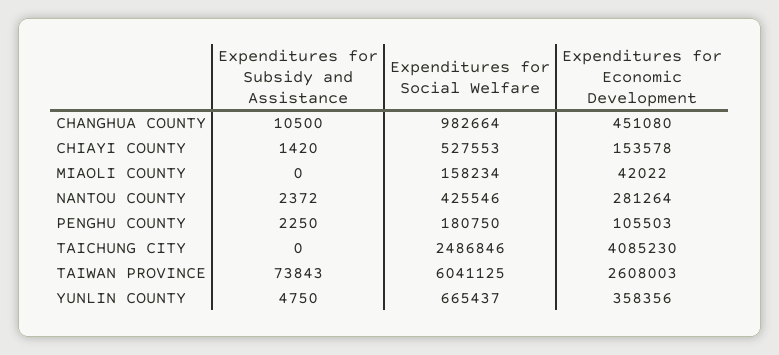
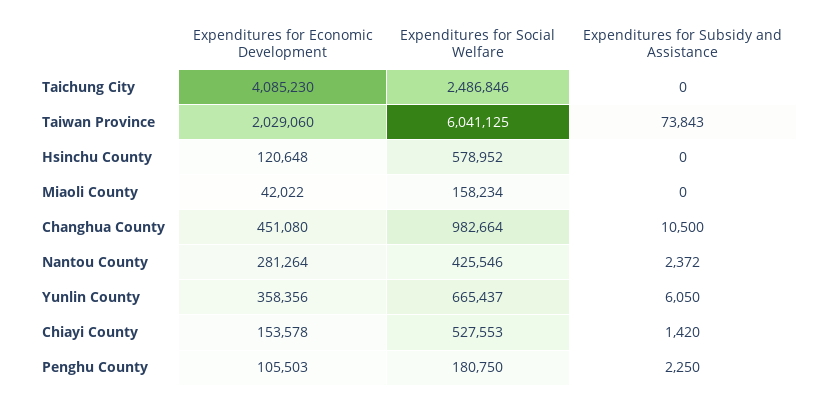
  {
    "Expenditures for Subsidy and Assistance": {
      "CHANGHUA COUNTY": 10500,
      "CHIAYI COUNTY": 1420,
      "MIAOLI COUNTY": 0,
      "NANTOU COUNTY": 2372,
      "PENGHU COUNTY": 2250,
      "TAICHUNG CITY": 0,
      "TAIWAN PROVINCE": 73843,
-     "YUNLIN COUNTY": 4750
+     "YUNLIN COUNTY": 6050,
+     "Hsinchu County": 0
    },
    "Expenditures for Social Welfare": {
      "CHANGHUA COUNTY": 982664,
      "CHIAYI COUNTY": 527553,
      "MIAOLI COUNTY": 158234,
      "NANTOU COUNTY": 425546,
      "PENGHU COUNTY": 180750,
      "TAICHUNG CITY": 2486846,
      "TAIWAN PROVINCE": 6041125,
-     "YUNLIN COUNTY": 665437
+     "YUNLIN COUNTY": 665437,
+     "Hsinchu County": 578952
    },
    "Expenditures for Economic Development": {
      "CHANGHUA COUNTY": 451080,
      "CHIAYI COUNTY": 153578,
      "MIAOLI COUNTY": 42022,
      "NANTOU COUNTY": 281264,
      "PENGHU COUNTY": 105503,
      "TAICHUNG CITY": 4085230,
-     "TAIWAN PROVINCE": 2608003,
+     "TAIWAN PROVINCE": 2029060,
-     "YUNLIN COUNTY": 358356
+     "YUNLIN COUNTY": 358356,
+     "Hsinchu County": 120648
    }
  }

